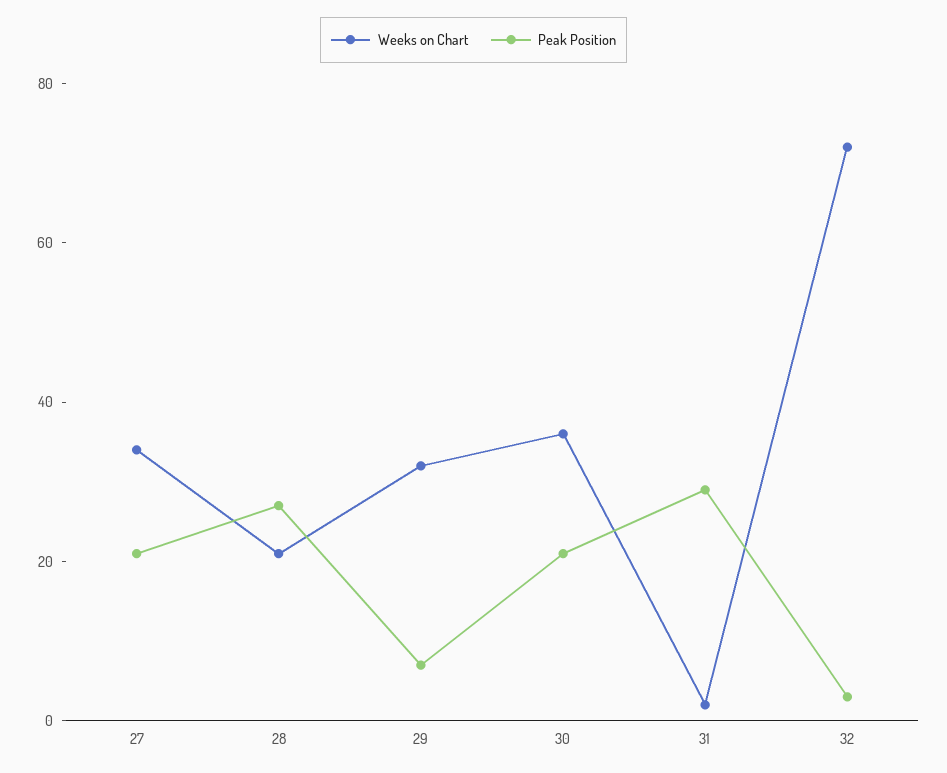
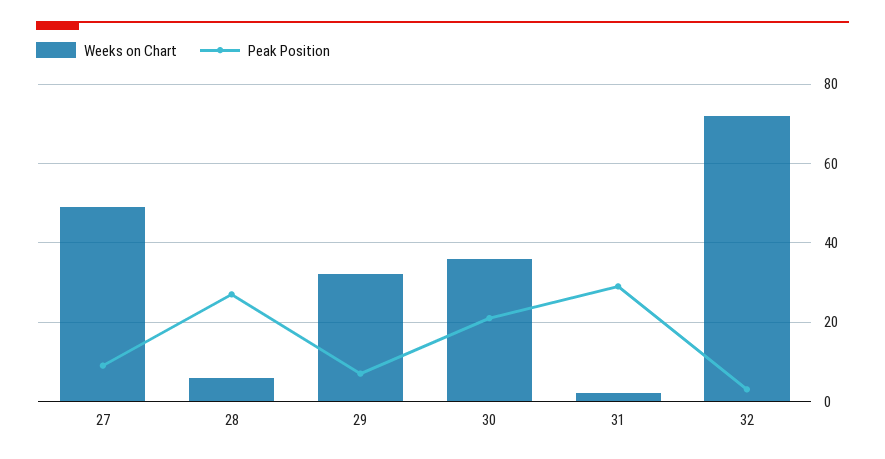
  {
    "Weeks on Chart": {
-     "27": 35,
+     "27": 50,
-     "28": 20,
+     "28": 5,
      "29": 30,
      "30": 35,
      "31": 0,
      "32": 70
    },
    "Peak Position": {
-     "27": 20,
+     "27": 10,
      "28": 25,
      "29": 5,
      "30": 20,
      "31": 30,
      "32": 5
    }
  }

